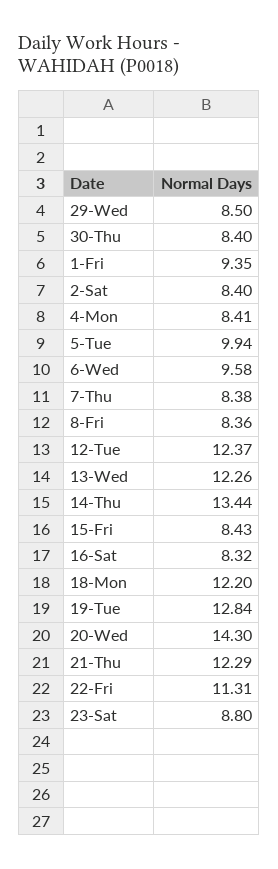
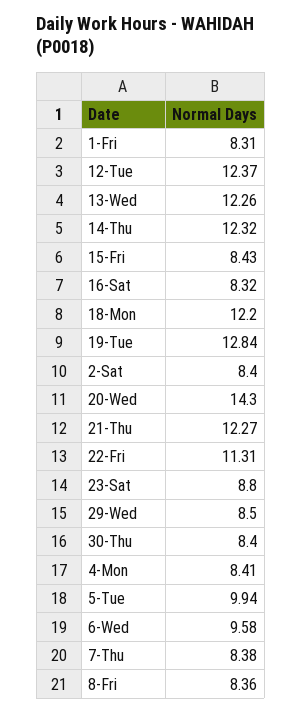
  {
    "29-Wed": 8.5,
    "30-Thu": 8.4,
-   "1-Fri": 9.35,
+   "1-Fri": 8.31,
    "2-Sat": 8.4,
    "4-Mon": 8.41,
    "5-Tue": 9.94,
    "6-Wed": 9.58,
    "7-Thu": 8.38,
    "8-Fri": 8.36,
    "12-Tue": 12.37,
    "13-Wed": 12.26,
-   "14-Thu": 13.44,
+   "14-Thu": 12.32,
    "15-Fri": 8.43,
    "16-Sat": 8.32,
    "18-Mon": 12.2,
    "19-Tue": 12.84,
    "20-Wed": 14.3,
-   "21-Thu": 12.29,
+   "21-Thu": 12.27,
    "22-Fri": 11.31,
    "23-Sat": 8.8
  }

